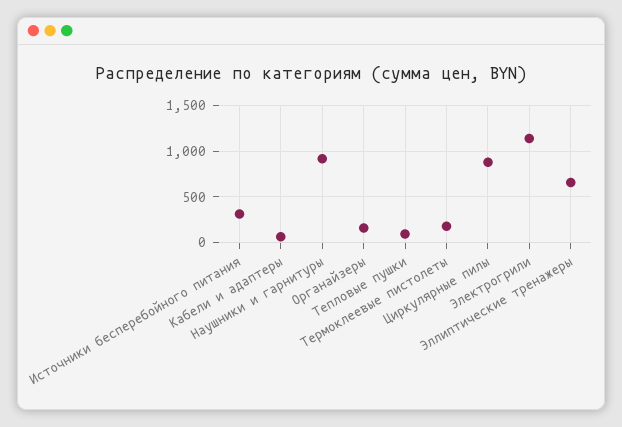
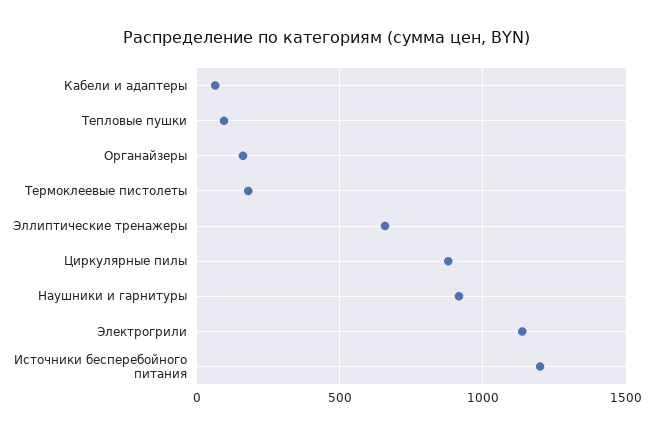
  {
-   "Источники бесперебойного питания": 300,
+   "Источники бесперебойного питания": 1200,
    "Кабели и адаптеры": 50,
    "Наушники и гарнитуры": 900,
    "Органайзеры": 150,
    "Тепловые пушки": 100,
    "Термоклеевые пистолеты": 200,
    "Циркулярные пилы": 900,
    "Электрогрили": 1150,
    "Эллиптические тренажеры": 650
  }

